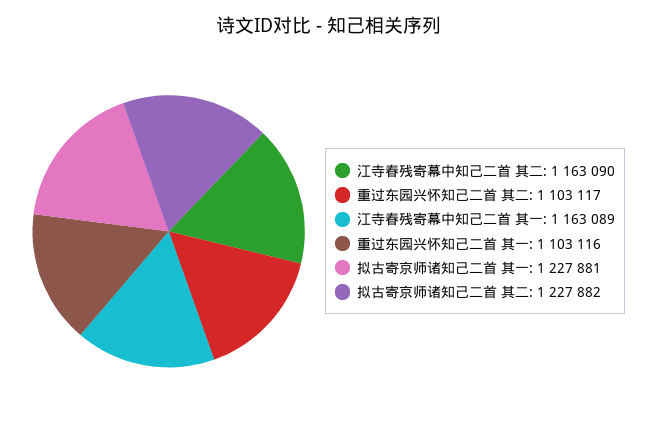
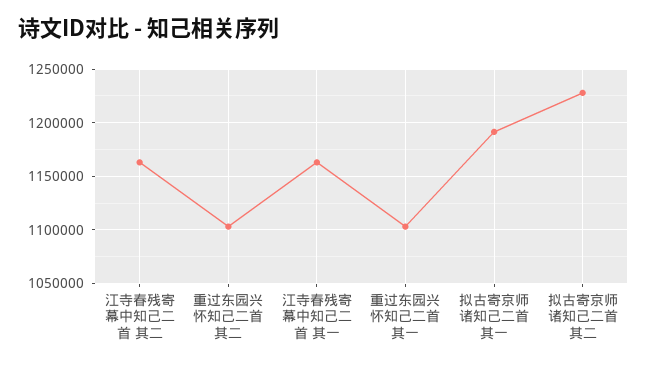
  {
    "江寺春残寄幕中知己二首 其二": 1163090,
    "重过东园兴怀知己二首 其二": 1103117,
    "江寺春残寄幕中知己二首 其一": 1163089,
    "重过东园兴怀知己二首 其一": 1103116,
-   "拟古寄京师诸知己二首 其一": 1227881,
+   "拟古寄京师诸知己二首 其一": 1190000,
    "拟古寄京师诸知己二首 其二": 1227882
  }

